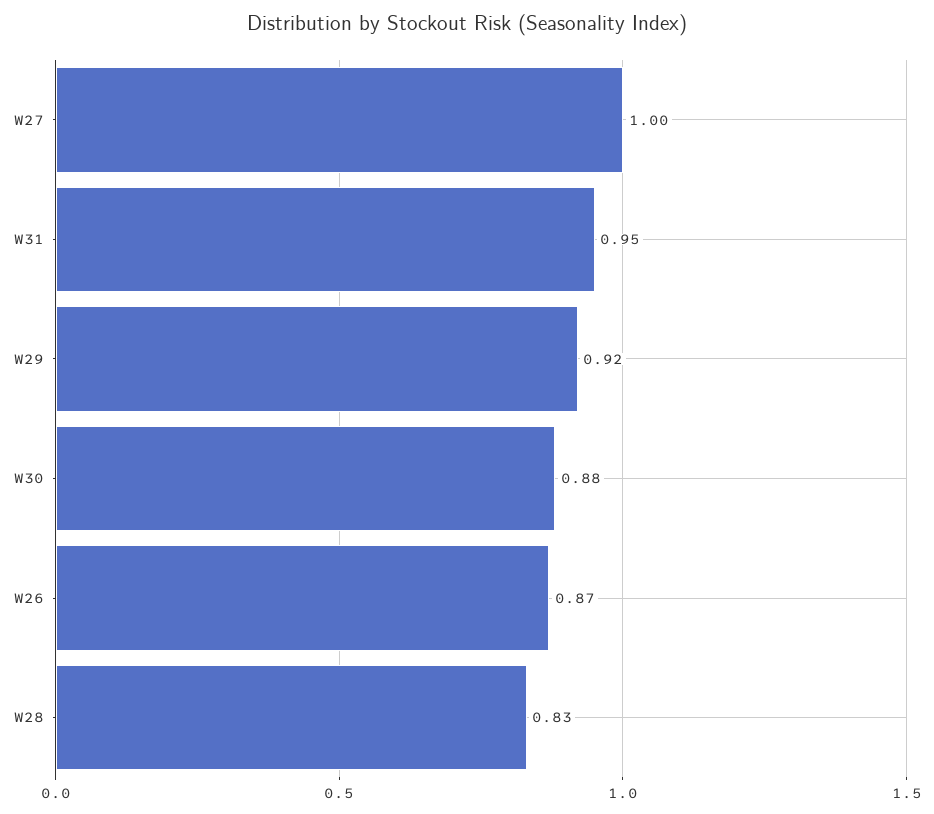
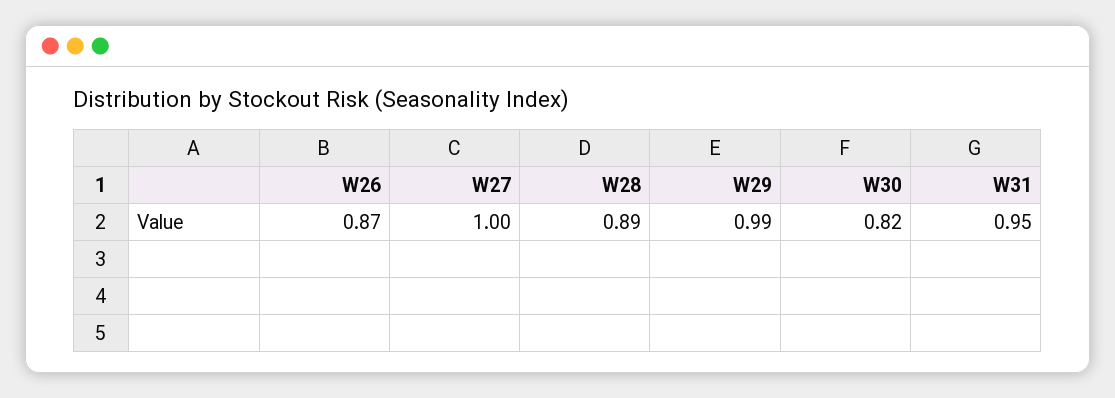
  {
    "W27": 1,
    "W31": 0.95,
-   "W29": 0.92,
+   "W29": 0.99,
-   "W30": 0.88,
+   "W30": 0.82,
    "W26": 0.87,
-   "W28": 0.83
+   "W28": 0.89
  }

